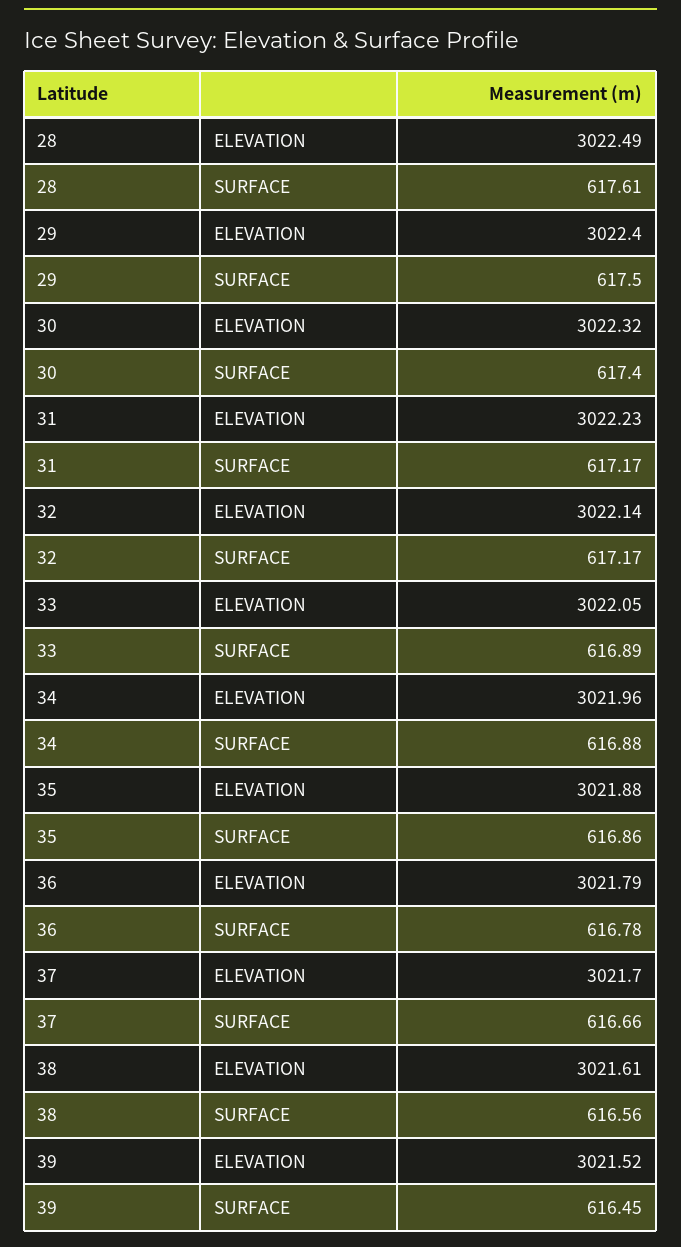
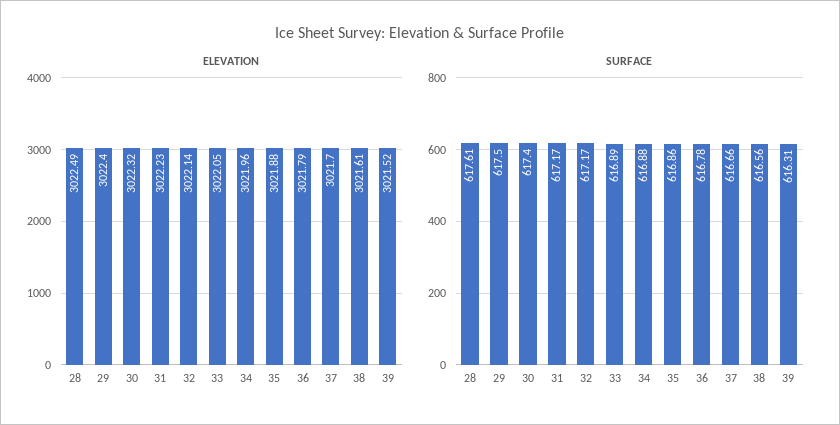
  {
    "ELEVATION": {
      "28": 3022.49,
      "29": 3022.4,
      "30": 3022.32,
      "31": 3022.23,
      "32": 3022.14,
      "33": 3022.05,
      "34": 3021.96,
      "35": 3021.88,
      "36": 3021.79,
      "37": 3021.7,
      "38": 3021.61,
      "39": 3021.52
    },
    "SURFACE": {
      "28": 617.61,
      "29": 617.5,
      "30": 617.4,
      "31": 617.17,
      "32": 617.17,
      "33": 616.89,
      "34": 616.88,
      "35": 616.86,
      "36": 616.78,
      "37": 616.66,
      "38": 616.56,
-     "39": 616.45
+     "39": 616.31
    }
  }

